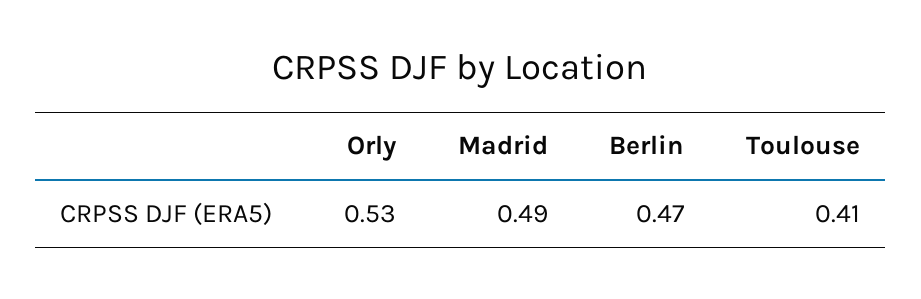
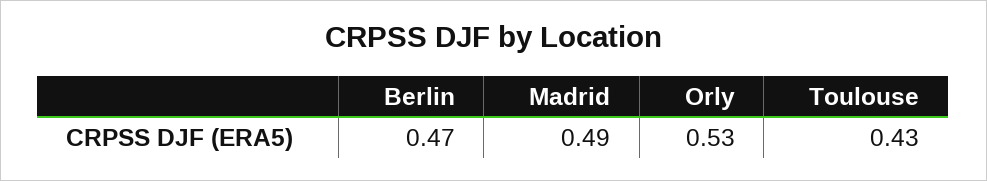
  {
    "Orly": 0.53,
    "Madrid": 0.49,
    "Berlin": 0.47,
-   "Toulouse": 0.41
+   "Toulouse": 0.43
  }

